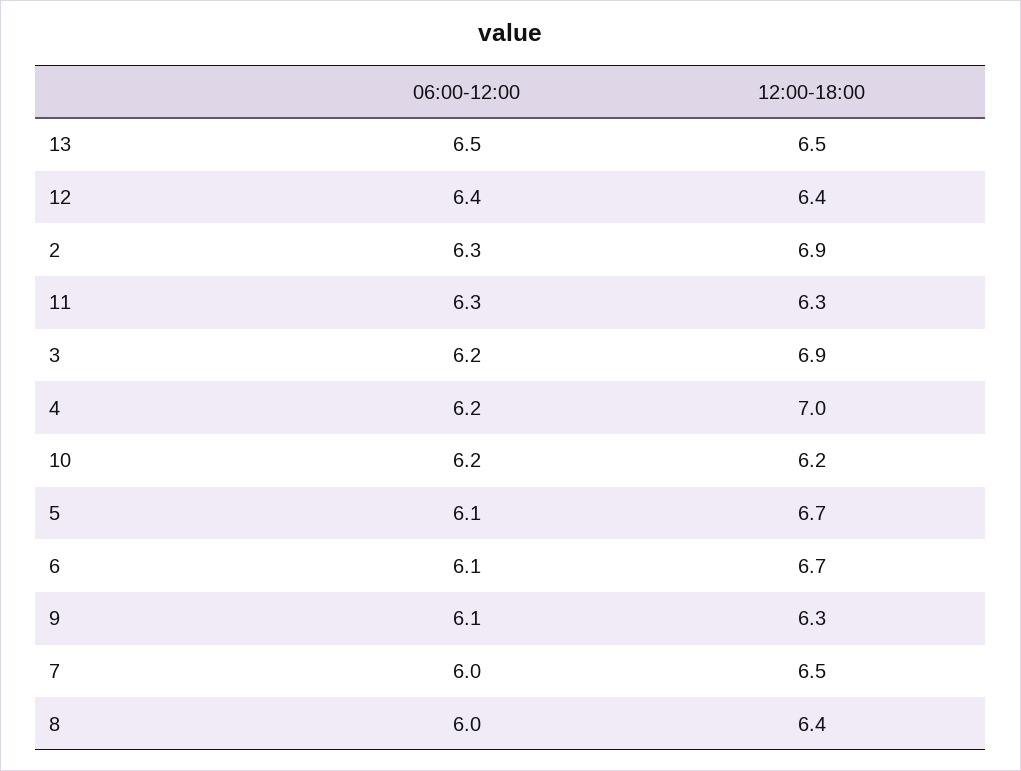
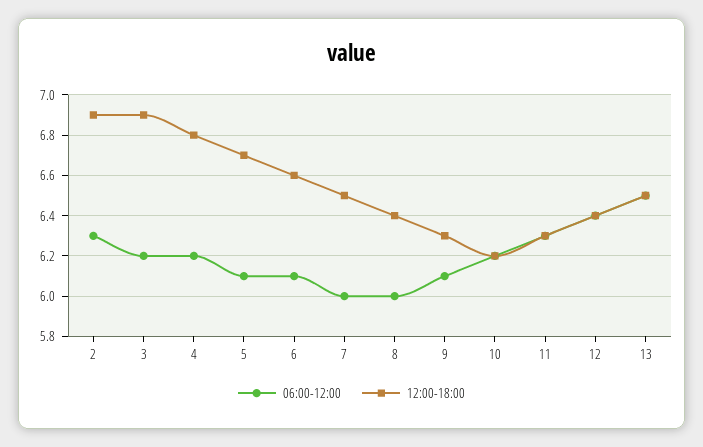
  {
    "06:00-12:00": {
      "13": 6.5,
      "12": 6.4,
      "2": 6.3,
      "11": 6.3,
      "3": 6.2,
      "4": 6.2,
      "10": 6.2,
      "5": 6.1,
      "6": 6.1,
      "9": 6.1,
      "7": 6,
      "8": 6
    },
    "12:00-18:00": {
      "13": 6.5,
      "12": 6.4,
      "2": 6.9,
      "11": 6.3,
      "3": 6.9,
-     "4": 7,
+     "4": 6.8,
      "10": 6.2,
      "5": 6.7,
-     "6": 6.7,
+     "6": 6.6,
      "9": 6.3,
      "7": 6.5,
      "8": 6.4
    }
  }

